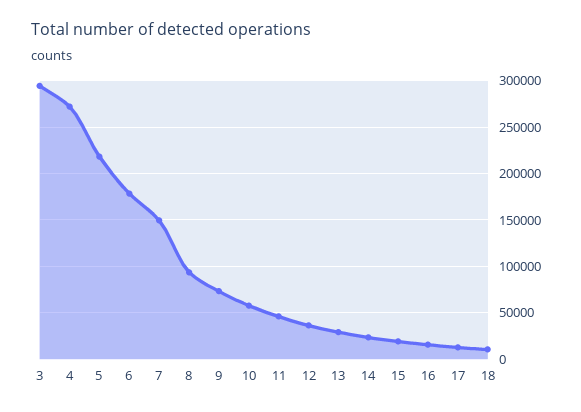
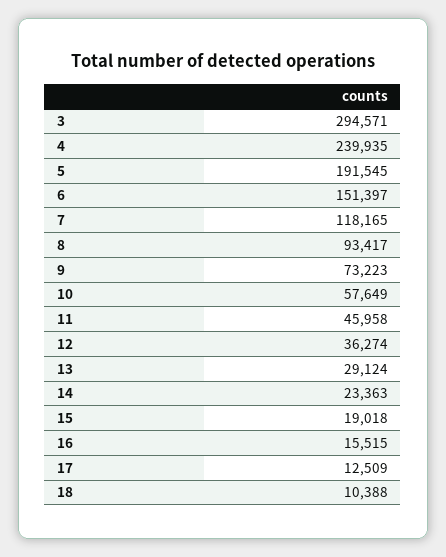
  {
    "3": 294571,
-   "4": 270000,
+   "4": 239935,
-   "5": 220000,
+   "5": 191545,
-   "6": 180000,
+   "6": 151397,
-   "7": 150000,
+   "7": 118165,
    "8": 93417,
    "9": 73223,
    "10": 57649,
    "11": 45958,
    "12": 36274,
    "13": 29124,
    "14": 23363,
    "15": 19018,
    "16": 15515,
    "17": 12509,
    "18": 10388
  }

